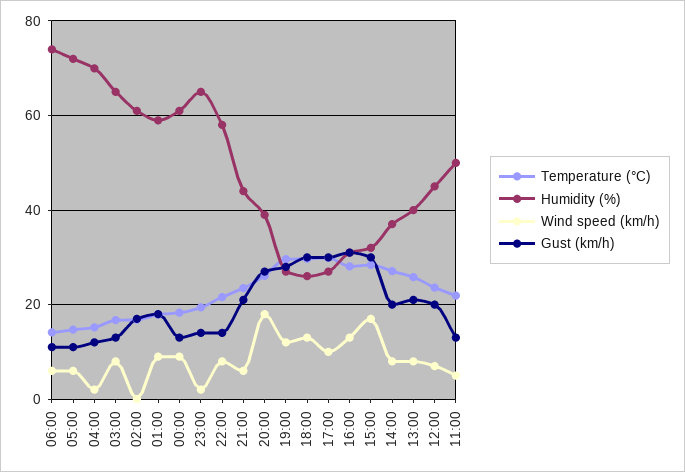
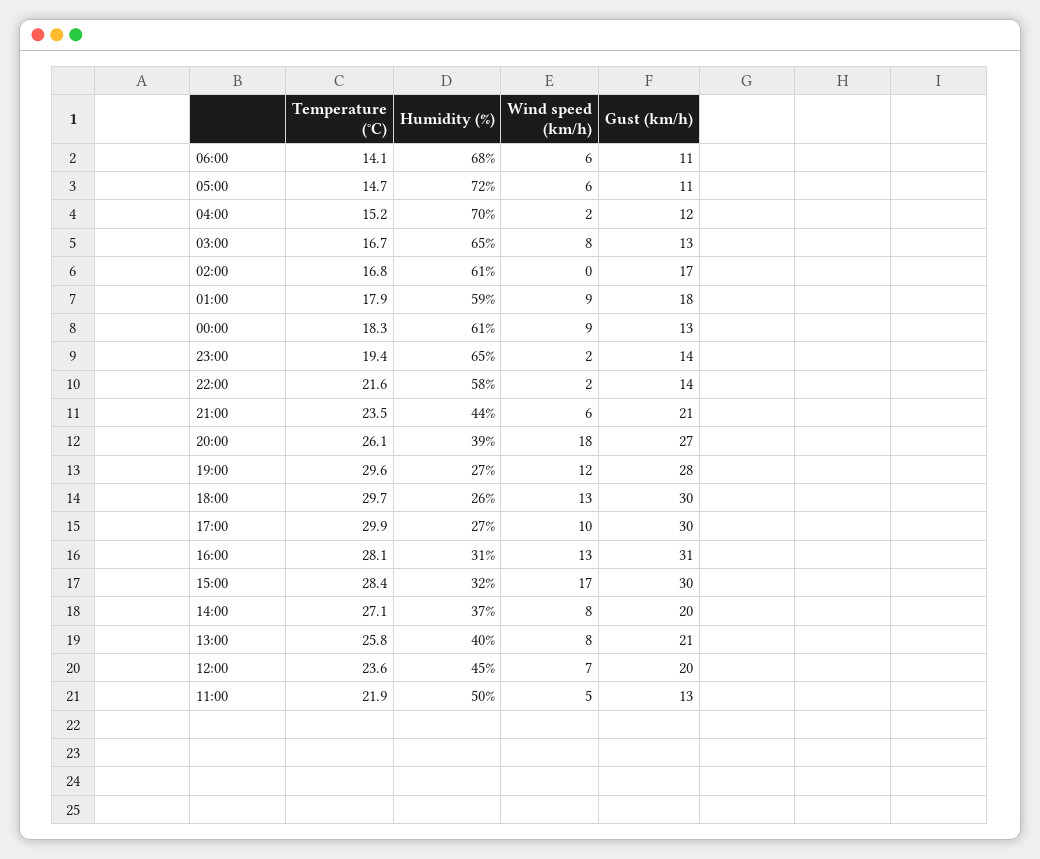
  {
    "Temperature (°C)": {
      "06:00": 14.1,
      "05:00": 14.7,
      "04:00": 15.2,
      "03:00": 16.7,
      "02:00": 16.8,
      "01:00": 17.9,
      "00:00": 18.3,
      "23:00": 19.4,
      "22:00": 21.6,
      "21:00": 23.5,
      "20:00": 26.1,
      "19:00": 29.6,
      "18:00": 29.7,
      "17:00": 29.9,
      "16:00": 28.1,
      "15:00": 28.4,
      "14:00": 27.1,
      "13:00": 25.8,
      "12:00": 23.6,
      "11:00": 21.9
    },
    "Humidity (%)": {
-     "06:00": 74,
+     "06:00": 68,
      "05:00": 72,
      "04:00": 70,
      "03:00": 65,
      "02:00": 61,
      "01:00": 59,
      "00:00": 61,
      "23:00": 65,
      "22:00": 58,
      "21:00": 44,
      "20:00": 39,
      "19:00": 27,
      "18:00": 26,
      "17:00": 27,
      "16:00": 31,
      "15:00": 32,
      "14:00": 37,
      "13:00": 40,
      "12:00": 45,
      "11:00": 50
    },
    "Wind speed (km/h)": {
      "06:00": 6,
      "05:00": 6,
      "04:00": 2,
      "03:00": 8,
      "02:00": 0,
      "01:00": 9,
      "00:00": 9,
      "23:00": 2,
-     "22:00": 8,
+     "22:00": 2,
      "21:00": 6,
      "20:00": 18,
      "19:00": 12,
      "18:00": 13,
      "17:00": 10,
      "16:00": 13,
      "15:00": 17,
      "14:00": 8,
      "13:00": 8,
      "12:00": 7,
      "11:00": 5
    },
    "Gust (km/h)": {
      "06:00": 11,
      "05:00": 11,
      "04:00": 12,
      "03:00": 13,
      "02:00": 17,
      "01:00": 18,
      "00:00": 13,
      "23:00": 14,
      "22:00": 14,
      "21:00": 21,
      "20:00": 27,
      "19:00": 28,
      "18:00": 30,
      "17:00": 30,
      "16:00": 31,
      "15:00": 30,
      "14:00": 20,
      "13:00": 21,
      "12:00": 20,
      "11:00": 13
    }
  }

